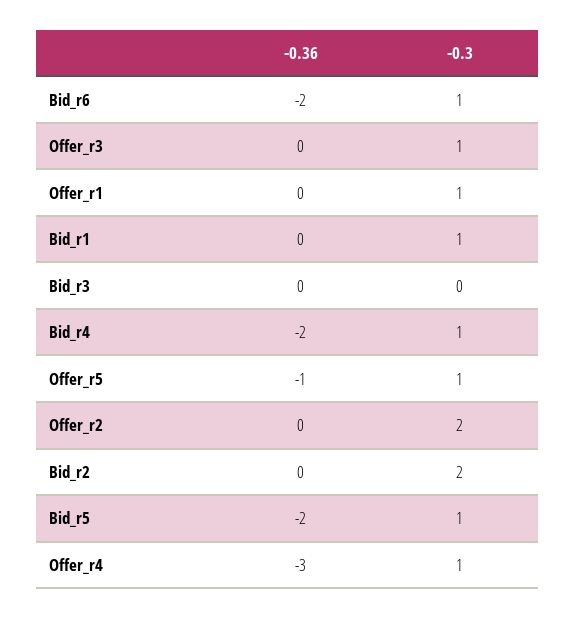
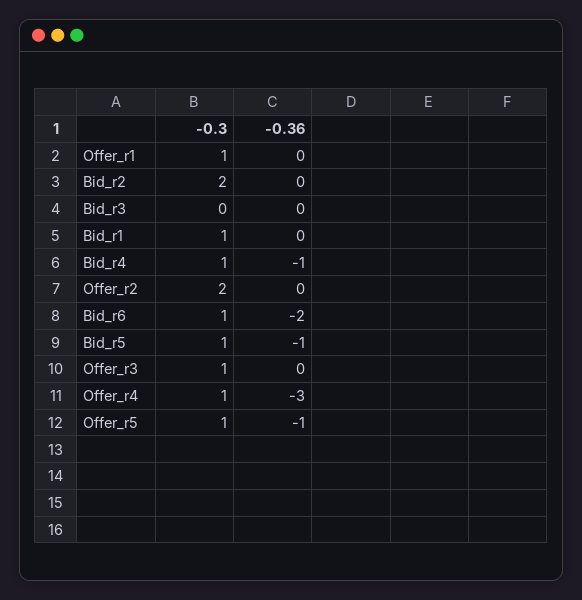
  {
    "-0.36": {
      "Bid_r6": -2,
      "Offer_r3": 0,
      "Offer_r1": 0,
      "Bid_r1": 0,
      "Bid_r3": 0,
-     "Bid_r4": -2,
+     "Bid_r4": -1,
      "Offer_r5": -1,
      "Offer_r2": 0,
      "Bid_r2": 0,
-     "Bid_r5": -2,
+     "Bid_r5": -1,
      "Offer_r4": -3
    },
    "-0.3": {
      "Bid_r6": 1,
      "Offer_r3": 1,
      "Offer_r1": 1,
      "Bid_r1": 1,
      "Bid_r3": 0,
      "Bid_r4": 1,
      "Offer_r5": 1,
      "Offer_r2": 2,
      "Bid_r2": 2,
      "Bid_r5": 1,
      "Offer_r4": 1
    }
  }

